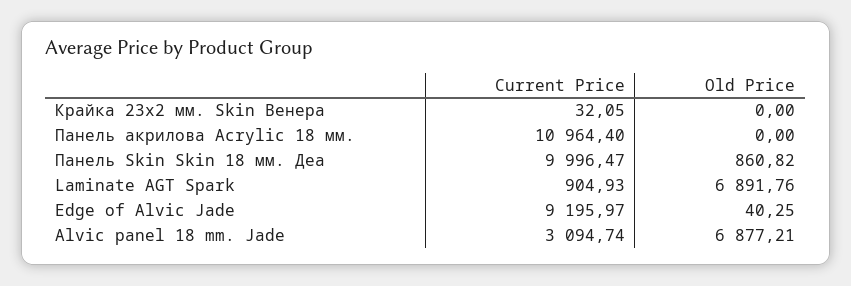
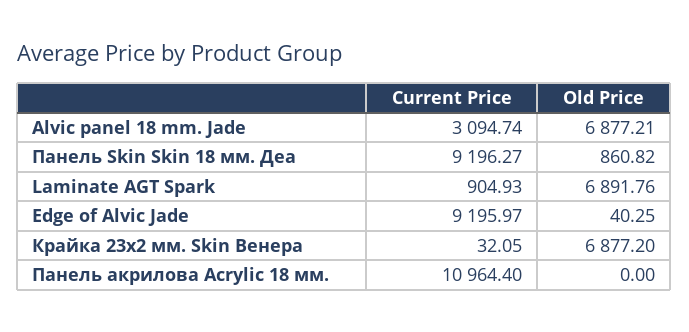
  {
    "Current Price": {
      "Крайка 23x2 мм. Skin Венера": 32.05,
      "Панель акрилова Acrylic 18 мм.": 10964.4,
-     "Панель Skin Skin 18 мм. Деа": 9996.47,
+     "Панель Skin Skin 18 мм. Деа": 9196.27,
      "Laminate AGT Spark": 904.93,
      "Edge of Alvic Jade": 9195.97,
      "Alvic panel 18 mm. Jade": 3094.74
    },
    "Old Price": {
-     "Крайка 23x2 мм. Skin Венера": 0,
+     "Крайка 23x2 мм. Skin Венера": 6877.2,
      "Панель акрилова Acrylic 18 мм.": 0,
      "Панель Skin Skin 18 мм. Деа": 860.82,
      "Laminate AGT Spark": 6891.76,
      "Edge of Alvic Jade": 40.25,
      "Alvic panel 18 mm. Jade": 6877.21
    }
  }

